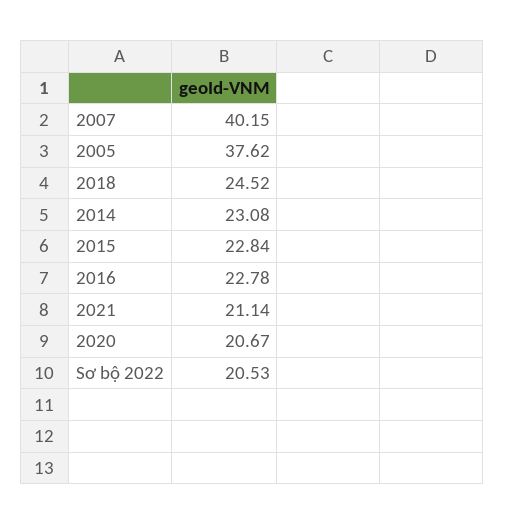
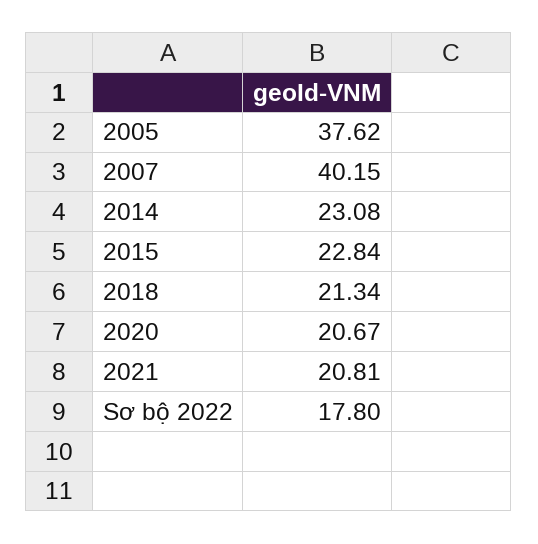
  {
    "2007": 40.15,
    "2005": 37.62,
-   "2018": 24.52,
+   "2018": 21.34,
    "2014": 23.08,
    "2015": 22.84,
-   "2016": 22.78,
-   "2021": 21.14,
+   "2021": 20.81,
    "2020": 20.67,
-   "Sơ bộ 2022": 20.53
+   "Sơ bộ 2022": 17.8
  }

